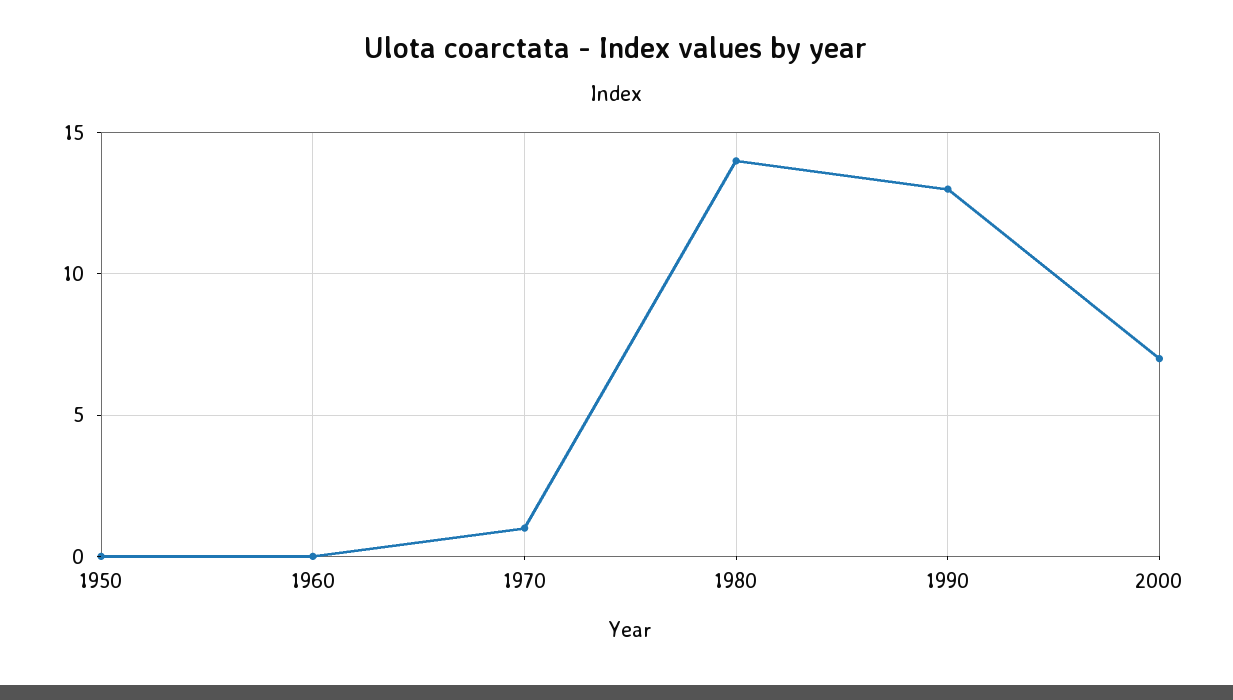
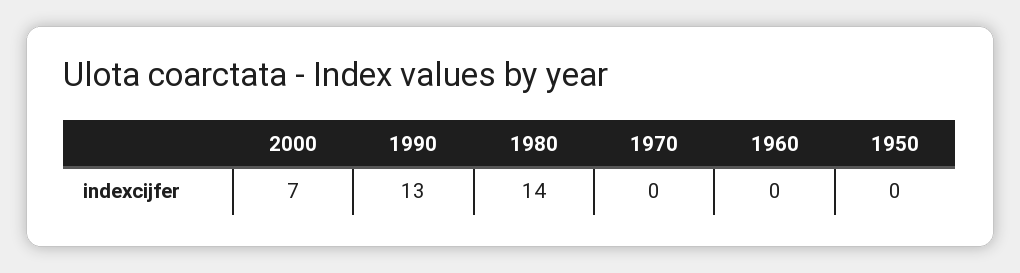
  {
    "1950": 0,
    "1960": 0,
-   "1970": 1,
+   "1970": 0,
    "1980": 14,
    "1990": 13,
    "2000": 7
  }

